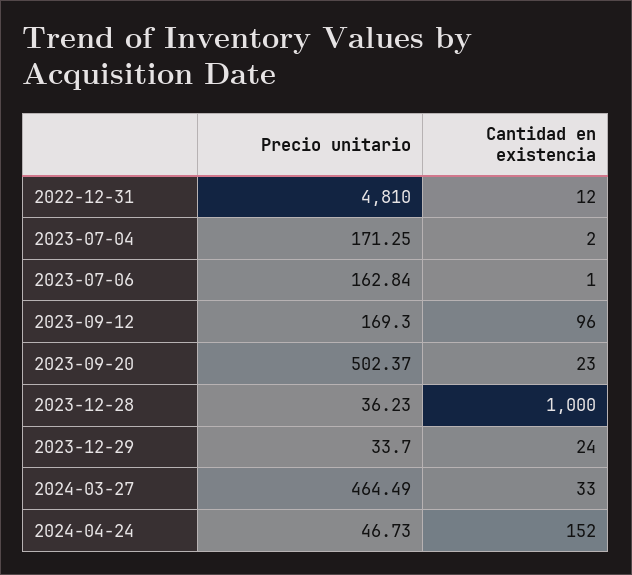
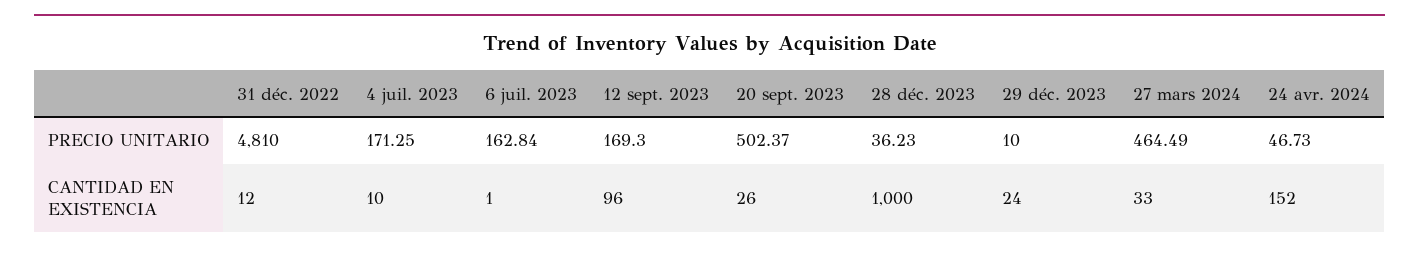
  {
    "Precio unitario": {
      "2022-12-31": 4810,
      "2023-07-04": 171.25,
      "2023-07-06": 162.84,
      "2023-09-12": 169.3,
      "2023-09-20": 502.37,
      "2023-12-28": 36.23,
-     "2023-12-29": 33.7,
+     "2023-12-29": 10,
      "2024-03-27": 464.49,
      "2024-04-24": 46.73
    },
    "Cantidad en existencia": {
      "2022-12-31": 12,
-     "2023-07-04": 2,
+     "2023-07-04": 10,
      "2023-07-06": 1,
      "2023-09-12": 96,
-     "2023-09-20": 23,
+     "2023-09-20": 26,
      "2023-12-28": 1000,
      "2023-12-29": 24,
      "2024-03-27": 33,
      "2024-04-24": 152
    }
  }

